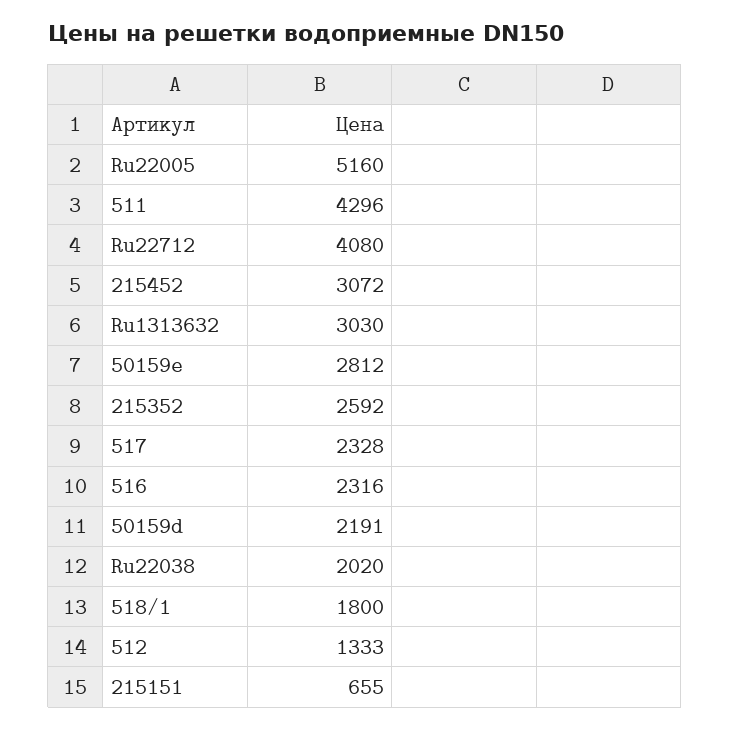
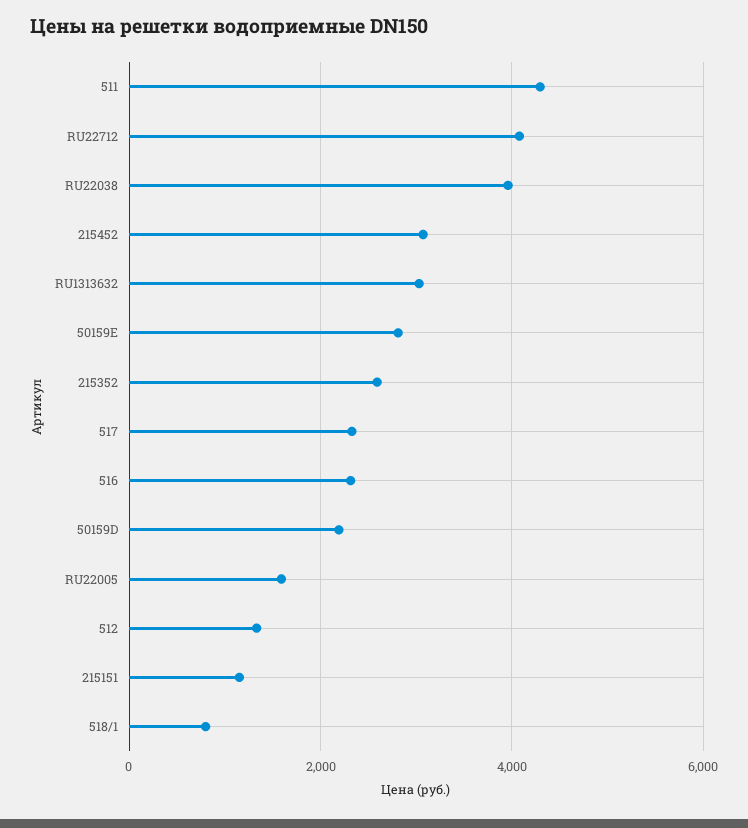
  {
-   "Ru22005": 5160,
+   "Ru22005": 1600,
    "511": 4296,
    "Ru22712": 4080,
    "215452": 3072,
    "Ru1313632": 3030,
    "50159e": 2812,
    "215352": 2592,
    "517": 2328,
    "516": 2316,
    "50159d": 2191,
-   "Ru22038": 2020,
+   "Ru22038": 4000,
-   "518/1": 1800,
+   "518/1": 800,
    "512": 1333,
-   "215151": 655
+   "215151": 1200
  }

